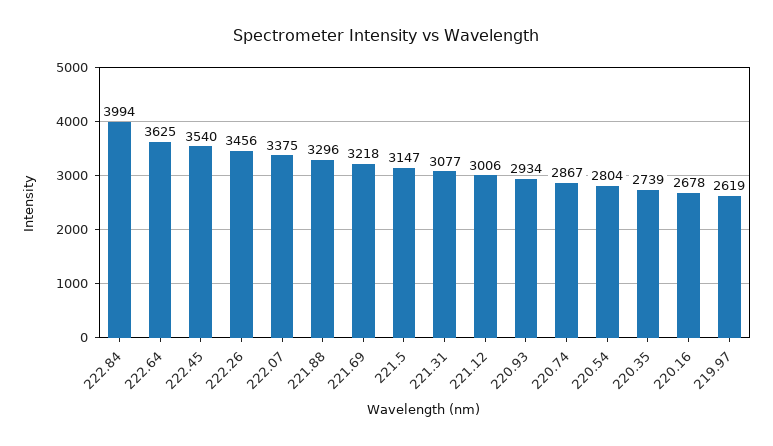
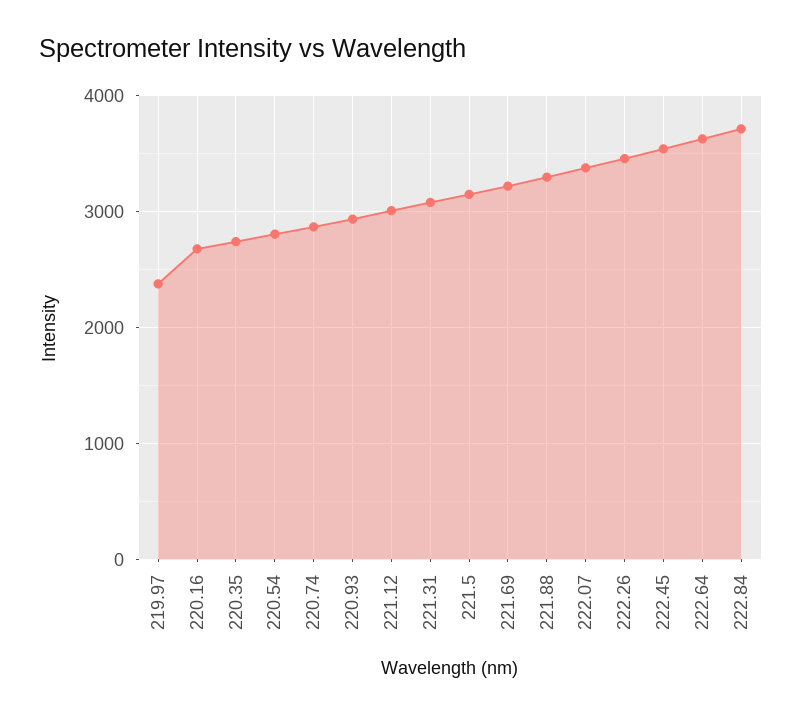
  {
-   "222.84": 3994,
+   "222.84": 3700,
    "222.64": 3625,
    "222.45": 3540,
    "222.26": 3456,
    "222.07": 3375,
    "221.88": 3296,
    "221.69": 3218,
    "221.5": 3147,
    "221.31": 3077,
    "221.12": 3006,
    "220.93": 2934,
    "220.74": 2867,
    "220.54": 2804,
    "220.35": 2739,
    "220.16": 2678,
-   "219.97": 2619
+   "219.97": 2400
  }

